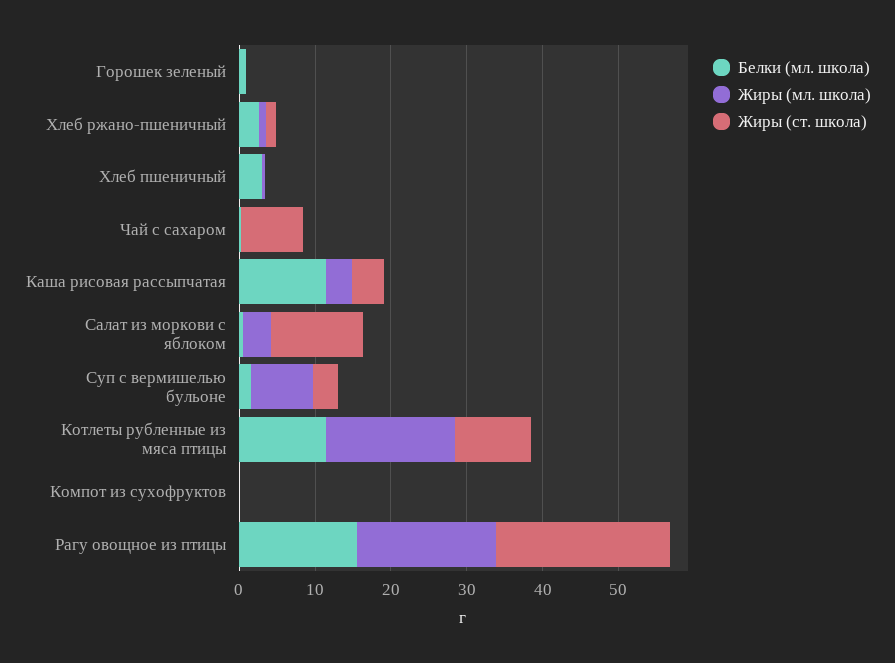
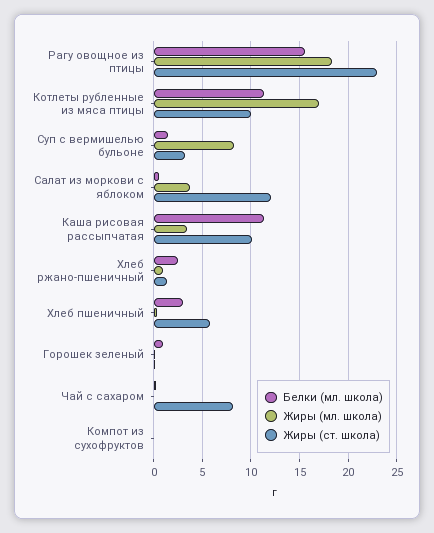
  {
    "Белки (мл. школа)": {
      "Горошек зеленый": 1,
      "Хлеб ржано-пшеничный": 3,
      "Хлеб пшеничный": 3,
      "Чай с сахаром": 0,
      "Каша рисовая рассыпчатая": 11,
      "Салат из моркови с яблоком": 1,
      "Суп с вермишелью бульоне": 1,
      "Котлеты рубленные из мяса птицы": 11,
      "Компот из сухофруктов": 0,
      "Рагу овощное из птицы": 16
    },
    "Жиры (мл. школа)": {
      "Горошек зеленый": 0,
      "Хлеб ржано-пшеничный": 1,
      "Хлеб пшеничный": 0,
      "Чай с сахаром": 0,
      "Каша рисовая рассыпчатая": 3,
      "Салат из моркови с яблоком": 4,
      "Суп с вермишелью бульоне": 8,
      "Котлеты рубленные из мяса птицы": 17,
      "Компот из сухофруктов": 0,
      "Рагу овощное из птицы": 18
    },
    "Жиры (ст. школа)": {
      "Горошек зеленый": 0,
      "Хлеб ржано-пшеничный": 1,
-     "Хлеб пшеничный": 0,
+     "Хлеб пшеничный": 6,
      "Чай с сахаром": 8,
-     "Каша рисовая рассыпчатая": 4,
+     "Каша рисовая рассыпчатая": 10,
      "Салат из моркови с яблоком": 12,
      "Суп с вермишелью бульоне": 3,
      "Котлеты рубленные из мяса птицы": 10,
      "Компот из сухофруктов": 0,
      "Рагу овощное из птицы": 23
    }
  }

